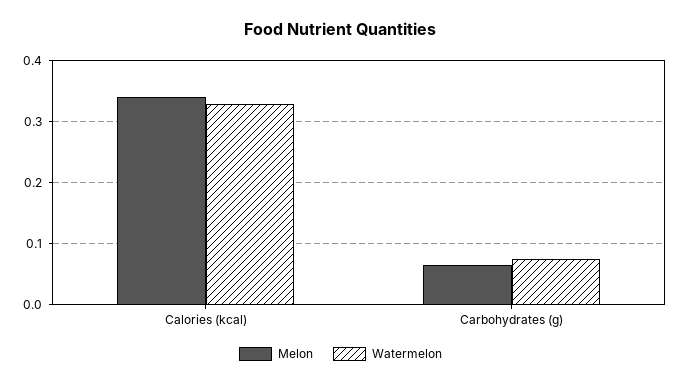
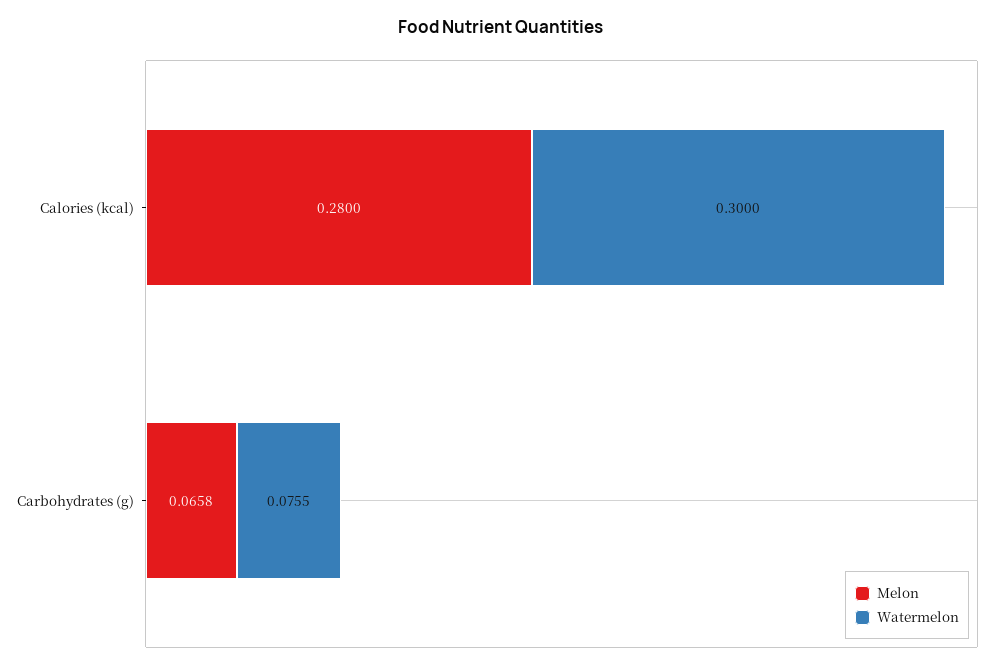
  {
    "Melon": {
-     "Calories (kcal)": 0.34,
+     "Calories (kcal)": 0.28,
      "Carbohydrates (g)": 0.0658
    },
    "Watermelon": {
-     "Calories (kcal)": 0.33,
+     "Calories (kcal)": 0.3,
      "Carbohydrates (g)": 0.0755
    }
  }

